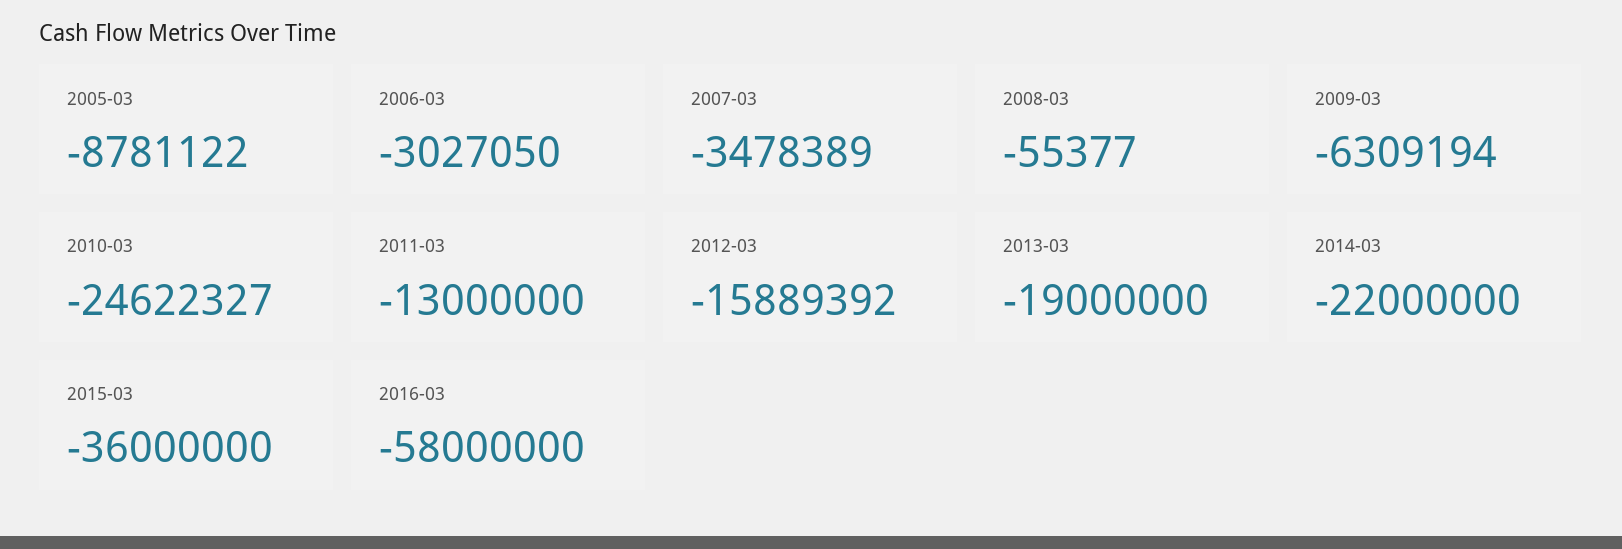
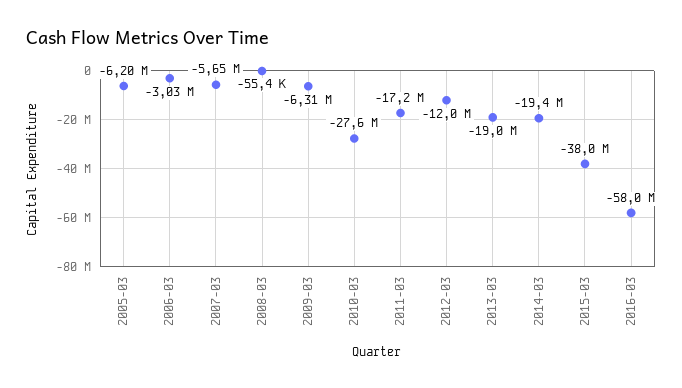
  {
-   "2005-03": -8781122,
+   "2005-03": -6200000,
    "2006-03": -3027050,
-   "2007-03": -3478389,
+   "2007-03": -5650000,
    "2008-03": -55377,
    "2009-03": -6309194,
-   "2010-03": -24622327,
+   "2010-03": -27600000,
-   "2011-03": -13000000,
+   "2011-03": -17200000,
-   "2012-03": -15889392,
+   "2012-03": -12000000,
    "2013-03": -19000000,
-   "2014-03": -22000000,
+   "2014-03": -19400000,
-   "2015-03": -36000000,
+   "2015-03": -38000000,
    "2016-03": -58000000
  }

